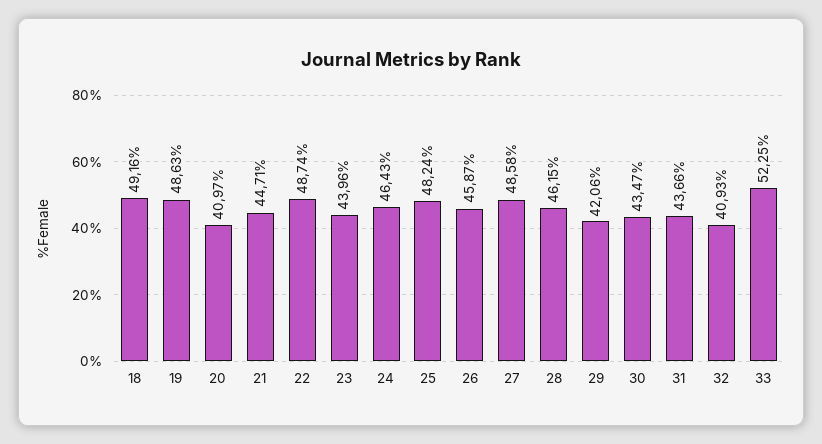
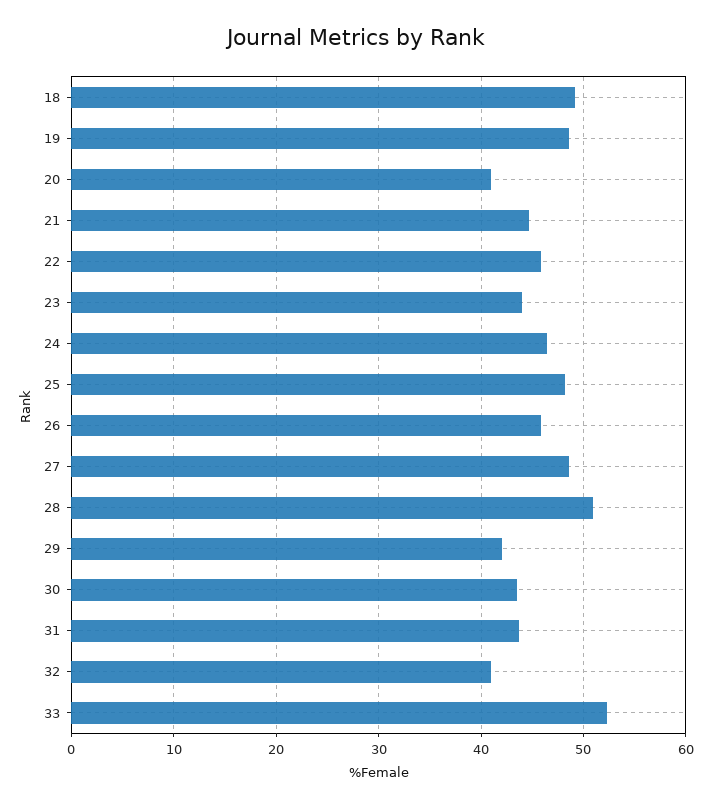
  {
    "18": 49.16,
    "19": 48.63,
    "20": 40.97,
    "21": 44.71,
-   "22": 48.74,
+   "22": 46,
    "23": 43.96,
    "24": 46.43,
    "25": 48.24,
    "26": 45.87,
    "27": 48.58,
-   "28": 46.15,
+   "28": 51,
    "29": 42.06,
    "30": 43.47,
    "31": 43.66,
    "32": 40.93,
    "33": 52.25
  }

